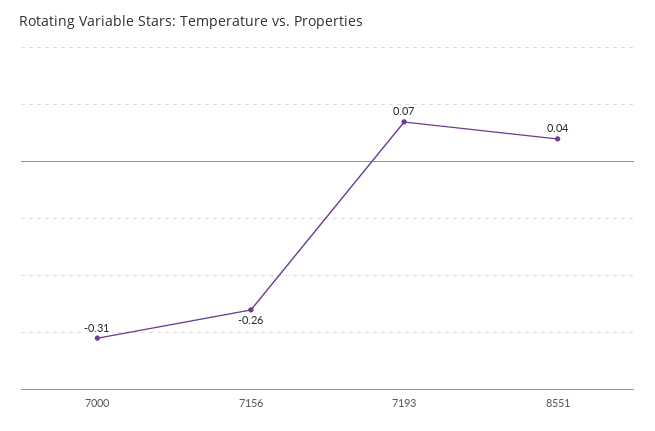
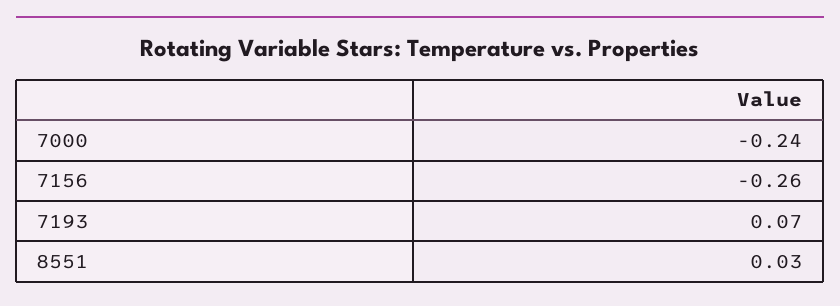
  {
-   "7000": -0.31,
+   "7000": -0.24,
    "7156": -0.26,
    "7193": 0.07,
-   "8551": 0.04
+   "8551": 0.03
  }

